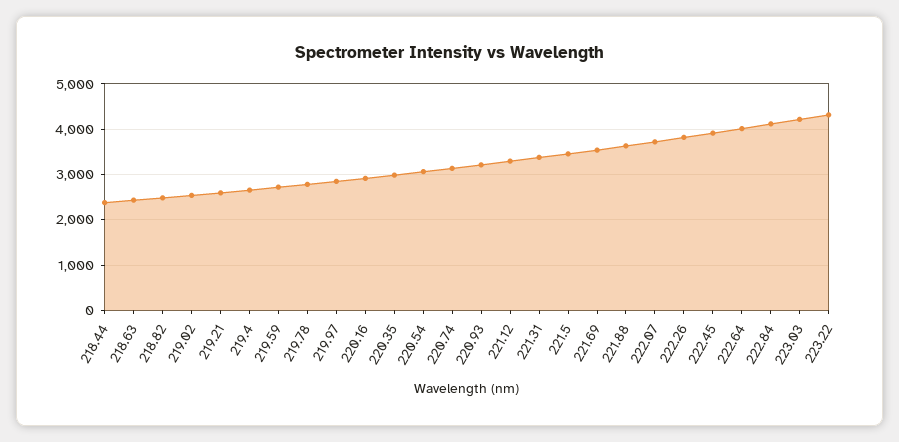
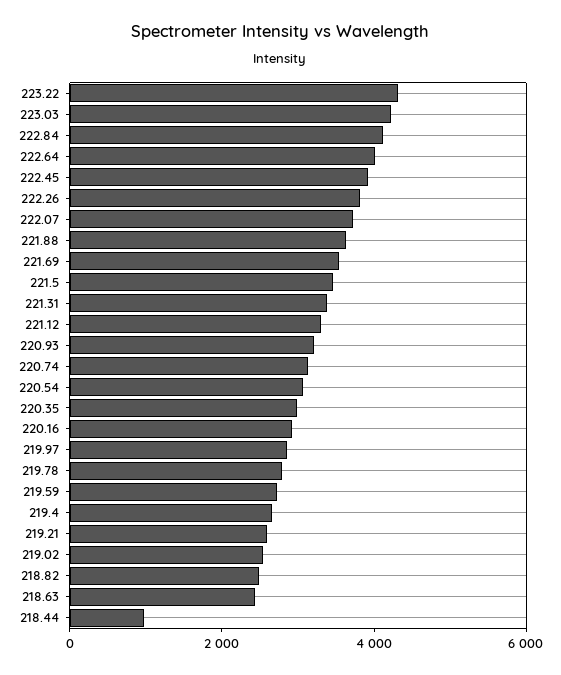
  {
-   "218.44": 2400,
+   "218.44": 1000,
    "218.63": 2400,
    "218.82": 2400,
    "219.02": 2600,
    "219.21": 2600,
    "219.4": 2600,
    "219.59": 2800,
    "219.78": 2800,
    "219.97": 2800,
    "220.16": 3000,
    "220.35": 3000,
    "220.54": 3000,
    "220.74": 3200,
    "220.93": 3200,
    "221.12": 3200,
    "221.31": 3400,
    "221.5": 3400,
    "221.69": 3600,
    "221.88": 3600,
    "222.07": 3800,
    "222.26": 3800,
    "222.45": 4000,
    "222.64": 4000,
    "222.84": 4200,
    "223.03": 4200,
    "223.22": 4400
  }

